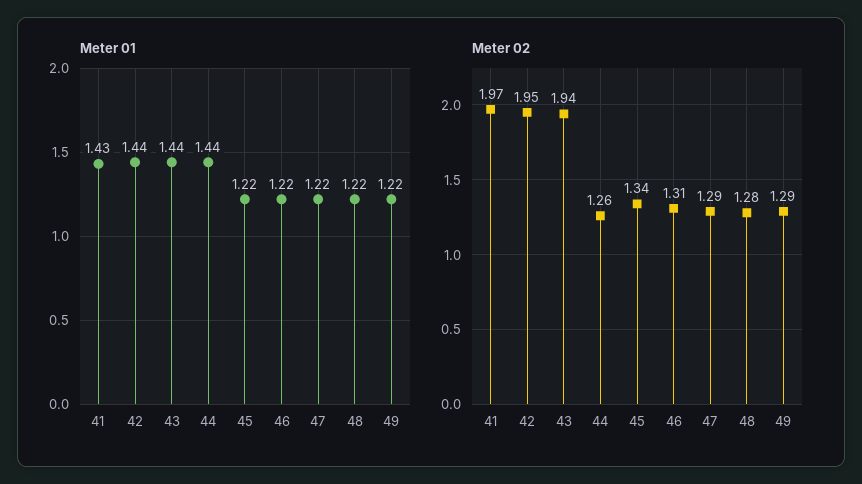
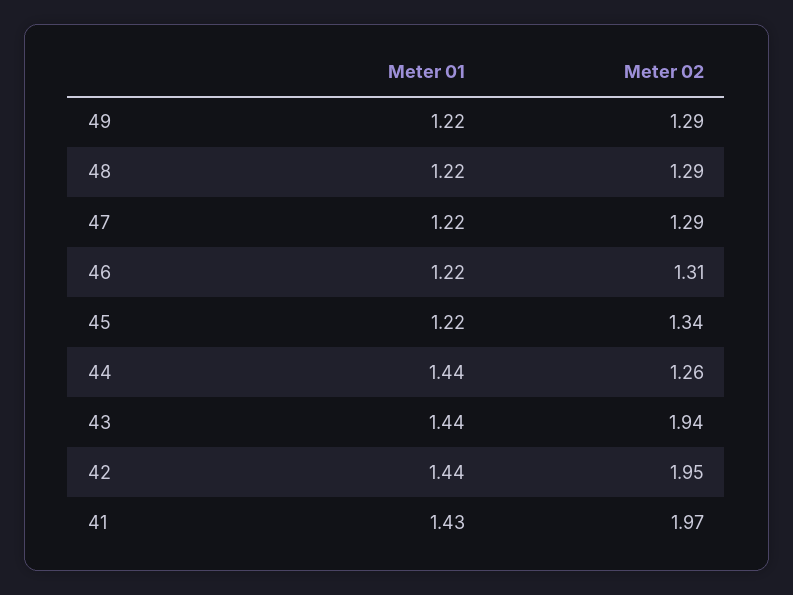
  {
    "Meter 01": {
      "41": 1.43,
      "42": 1.44,
      "43": 1.44,
      "44": 1.44,
      "45": 1.22,
      "46": 1.22,
      "47": 1.22,
      "48": 1.22,
      "49": 1.22
    },
    "Meter 02": {
      "41": 1.97,
      "42": 1.95,
      "43": 1.94,
      "44": 1.26,
      "45": 1.34,
      "46": 1.31,
      "47": 1.29,
-     "48": 1.28,
+     "48": 1.29,
      "49": 1.29
    }
  }

